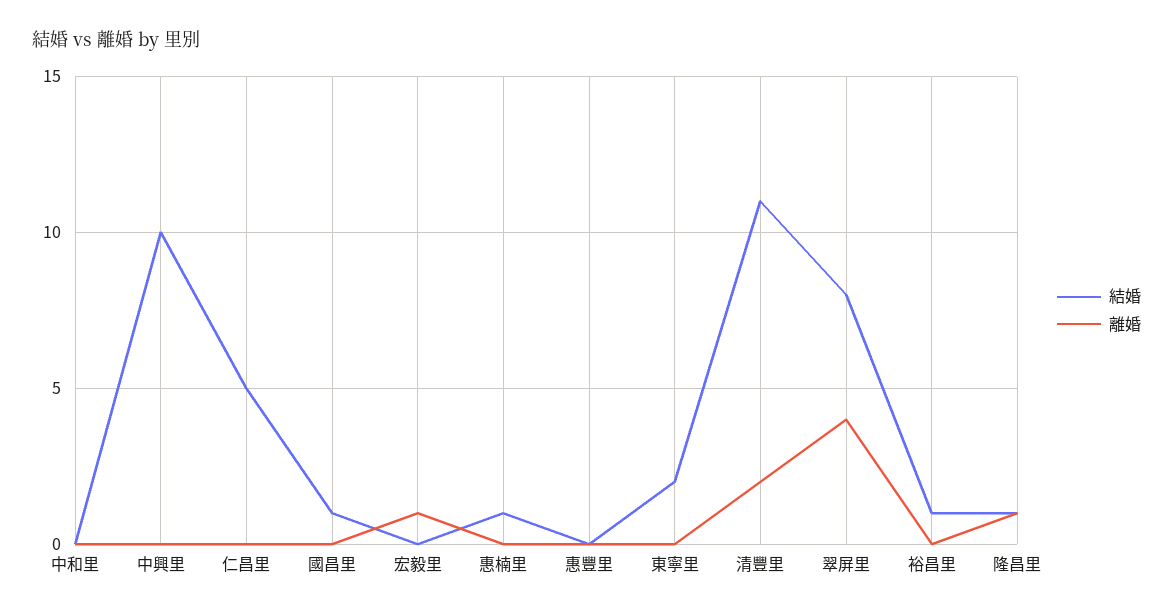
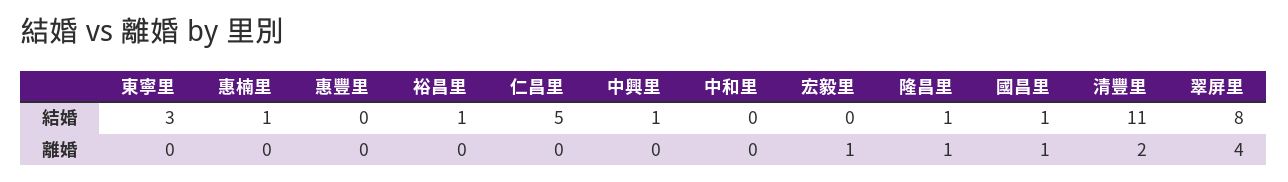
  {
    "結婚": {
      "中和里": 0,
-     "中興里": 10,
+     "中興里": 1,
      "仁昌里": 5,
      "國昌里": 1,
      "宏毅里": 0,
      "惠楠里": 1,
      "惠豐里": 0,
-     "東寧里": 2,
+     "東寧里": 3,
      "清豐里": 11,
      "翠屏里": 8,
      "裕昌里": 1,
      "隆昌里": 1
    },
    "離婚": {
      "中和里": 0,
      "中興里": 0,
      "仁昌里": 0,
-     "國昌里": 0,
+     "國昌里": 1,
      "宏毅里": 1,
      "惠楠里": 0,
      "惠豐里": 0,
      "東寧里": 0,
      "清豐里": 2,
      "翠屏里": 4,
      "裕昌里": 0,
      "隆昌里": 1
    }
  }

